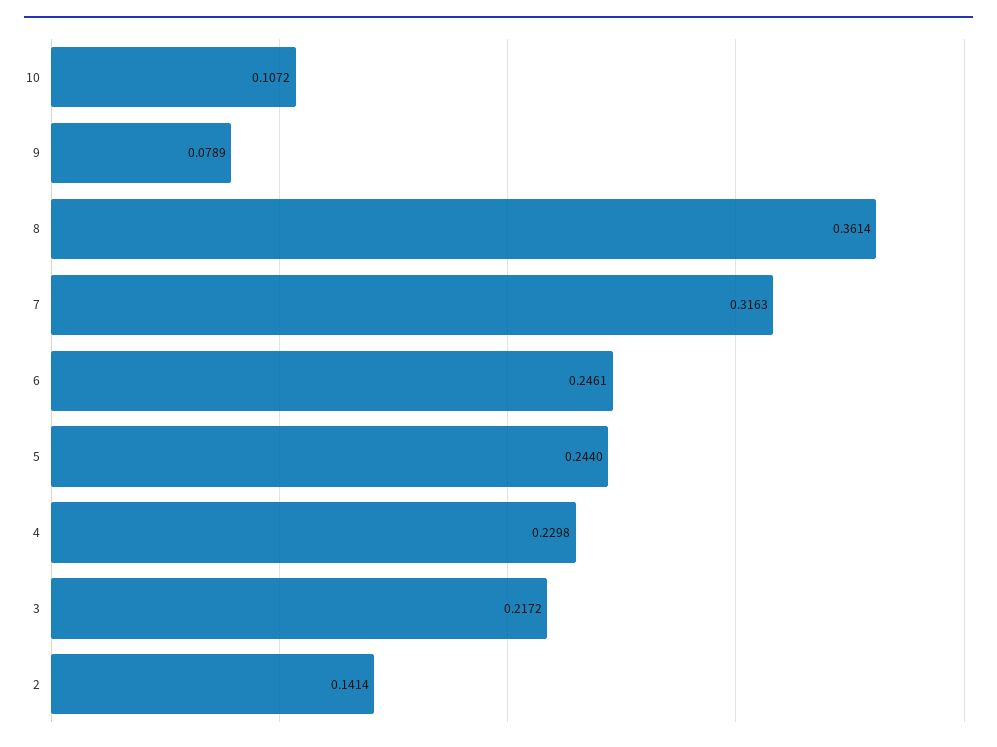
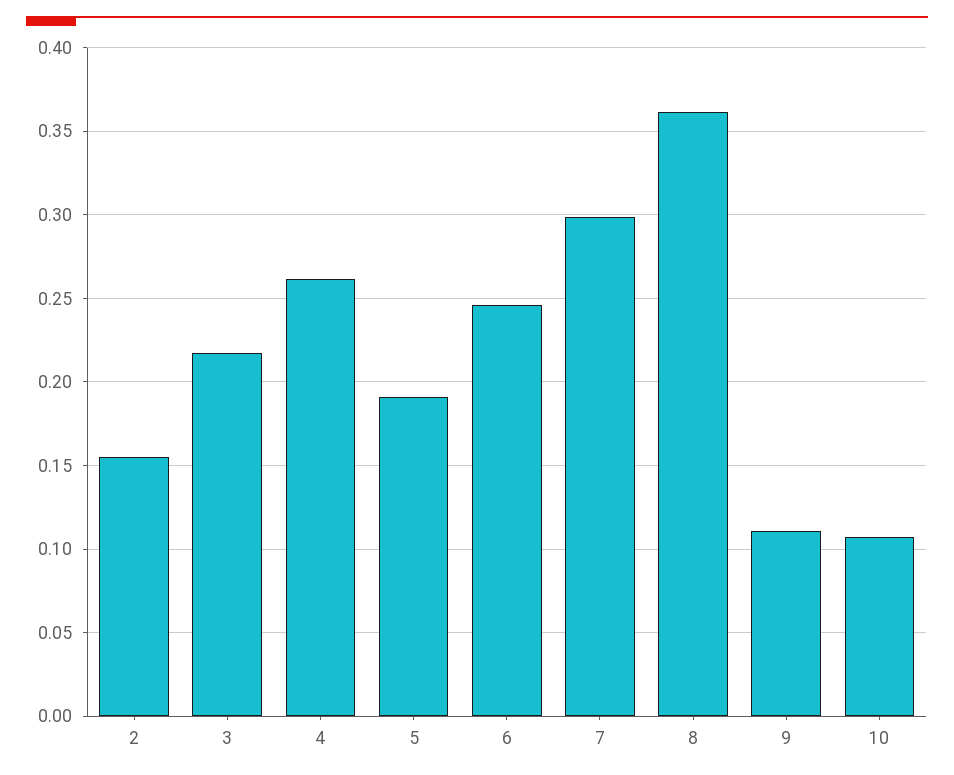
  {
    "10": 0.1072,
-   "9": 0.0789,
+   "9": 0.11,
    "8": 0.3614,
-   "7": 0.3163,
+   "7": 0.3,
    "6": 0.2461,
-   "5": 0.244,
+   "5": 0.19,
-   "4": 0.2298,
+   "4": 0.26,
    "3": 0.2172,
-   "2": 0.1414
+   "2": 0.155
  }

